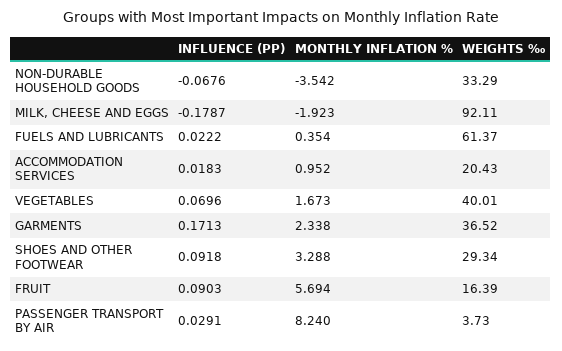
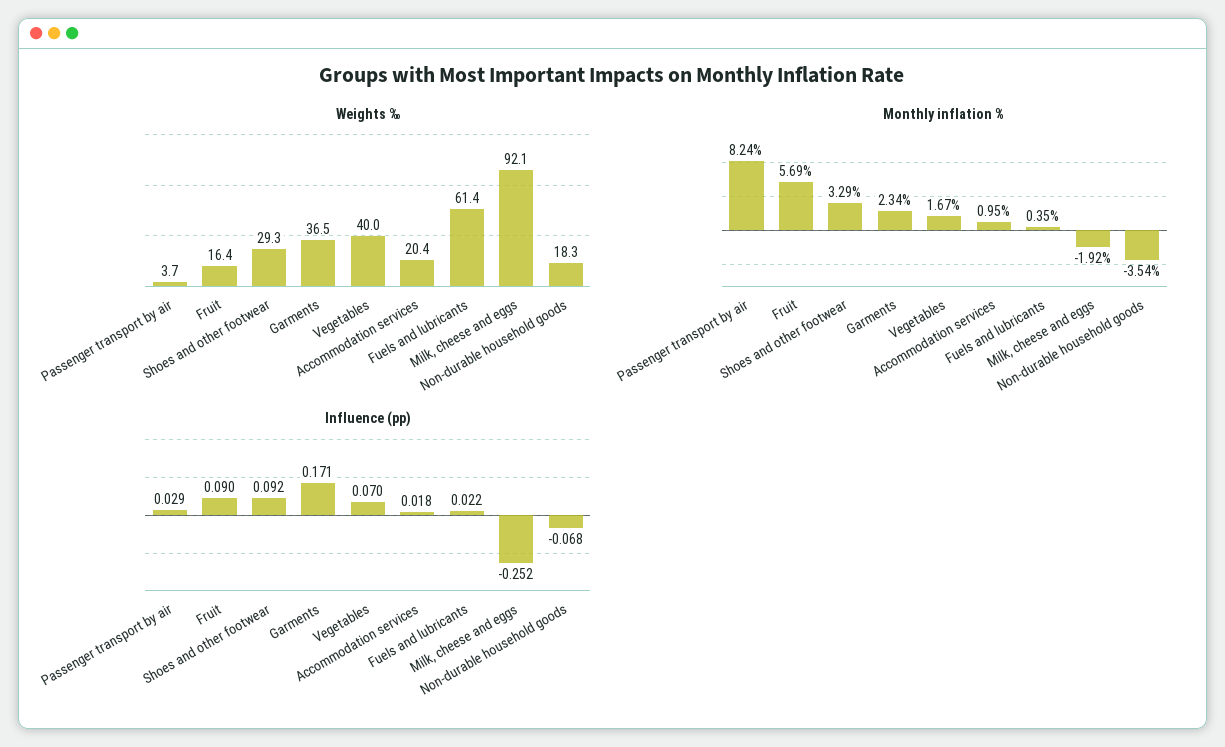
  {
    "INFLUENCE (PP)": {
      "NON-DURABLE HOUSEHOLD GOODS": -0.0676,
-     "MILK, CHEESE AND EGGS": -0.1787,
+     "MILK, CHEESE AND EGGS": -0.252,
      "FUELS AND LUBRICANTS": 0.0222,
      "ACCOMMODATION SERVICES": 0.0183,
      "VEGETABLES": 0.0696,
      "GARMENTS": 0.1713,
      "SHOES AND OTHER FOOTWEAR": 0.0918,
      "FRUIT": 0.0903,
      "PASSENGER TRANSPORT BY AIR": 0.0291
    },
    "MONTHLY INFLATION %": {
      "NON-DURABLE HOUSEHOLD GOODS": -3.542,
      "MILK, CHEESE AND EGGS": -1.923,
      "FUELS AND LUBRICANTS": 0.354,
      "ACCOMMODATION SERVICES": 0.952,
      "VEGETABLES": 1.673,
      "GARMENTS": 2.338,
      "SHOES AND OTHER FOOTWEAR": 3.288,
      "FRUIT": 5.694,
      "PASSENGER TRANSPORT BY AIR": 8.24
    },
    "WEIGHTS ‰": {
-     "NON-DURABLE HOUSEHOLD GOODS": 33.29,
+     "NON-DURABLE HOUSEHOLD GOODS": 18.3,
      "MILK, CHEESE AND EGGS": 92.11,
      "FUELS AND LUBRICANTS": 61.37,
      "ACCOMMODATION SERVICES": 20.43,
      "VEGETABLES": 40.01,
      "GARMENTS": 36.52,
      "SHOES AND OTHER FOOTWEAR": 29.34,
      "FRUIT": 16.39,
      "PASSENGER TRANSPORT BY AIR": 3.73
    }
  }

